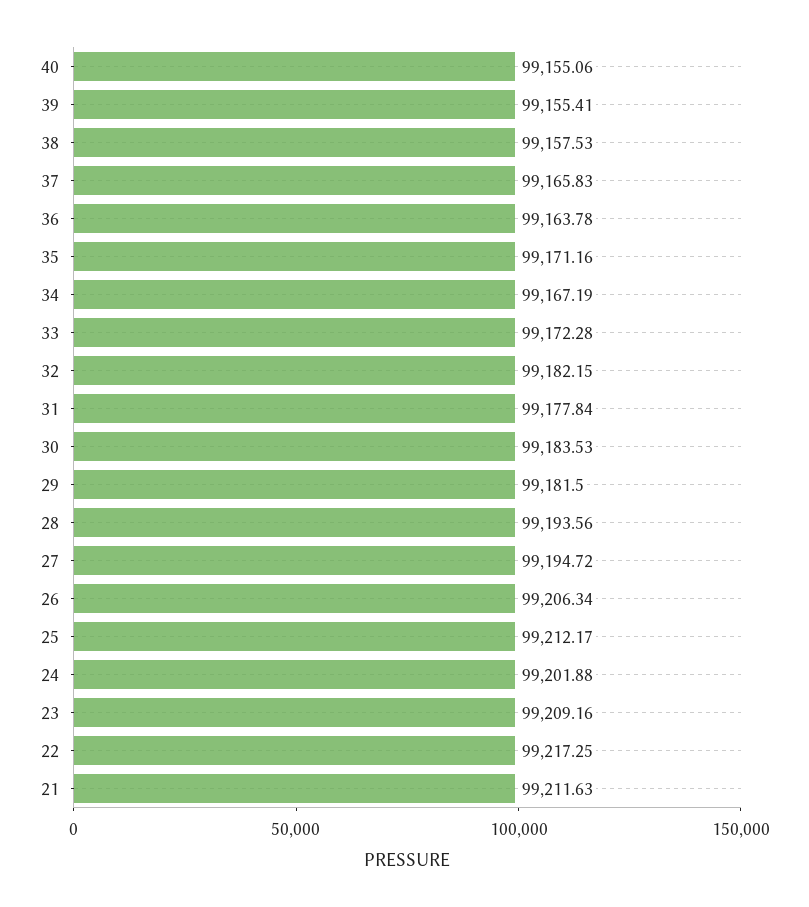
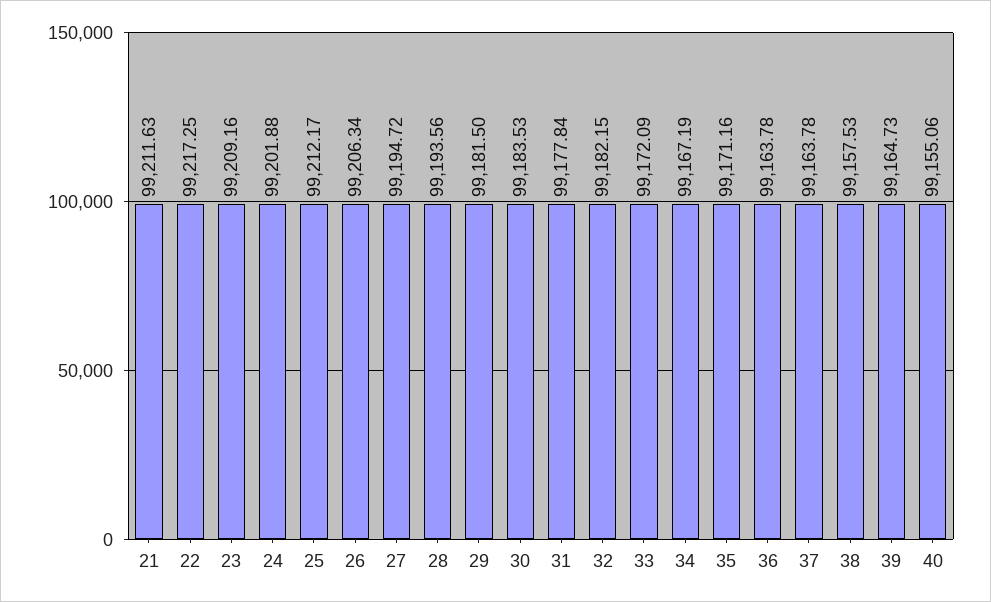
  {
    "40": 99155.06,
-   "39": 99155.41,
+   "39": 99164.73,
    "38": 99157.53,
-   "37": 99165.83,
+   "37": 99163.78,
    "36": 99163.78,
    "35": 99171.16,
    "34": 99167.19,
-   "33": 99172.28,
+   "33": 99172.09,
    "32": 99182.15,
    "31": 99177.84,
    "30": 99183.53,
    "29": 99181.5,
    "28": 99193.56,
    "27": 99194.72,
    "26": 99206.34,
    "25": 99212.17,
    "24": 99201.88,
    "23": 99209.16,
    "22": 99217.25,
    "21": 99211.63
  }

